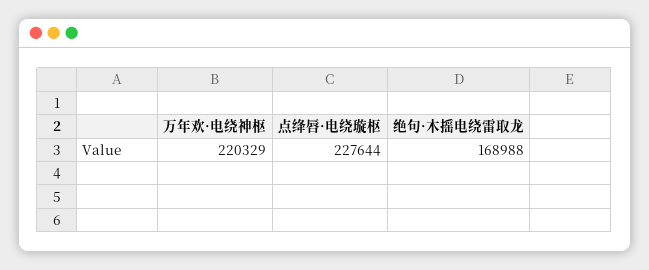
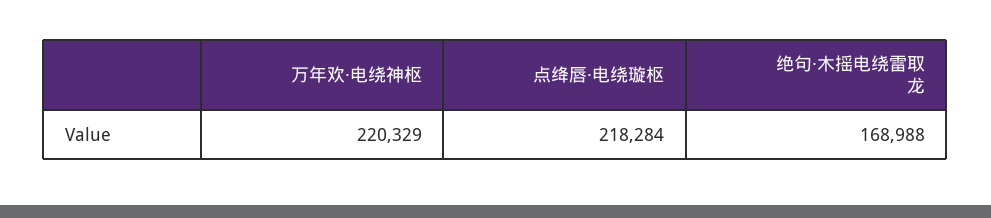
  {
    "万年欢·电绕神枢": 220329,
-   "点绛唇·电绕璇枢": 227644,
+   "点绛唇·电绕璇枢": 218284,
    "绝句·木摇电绕雷取龙": 168988
  }

